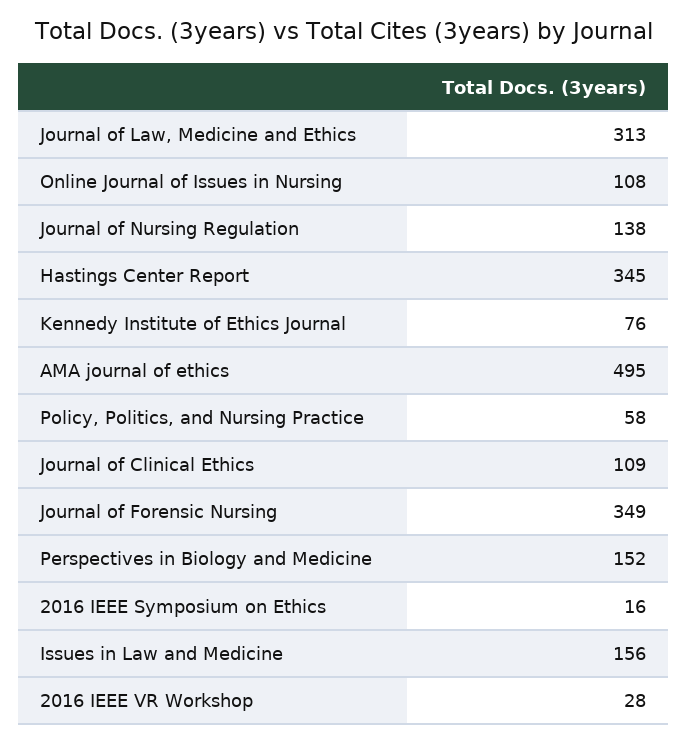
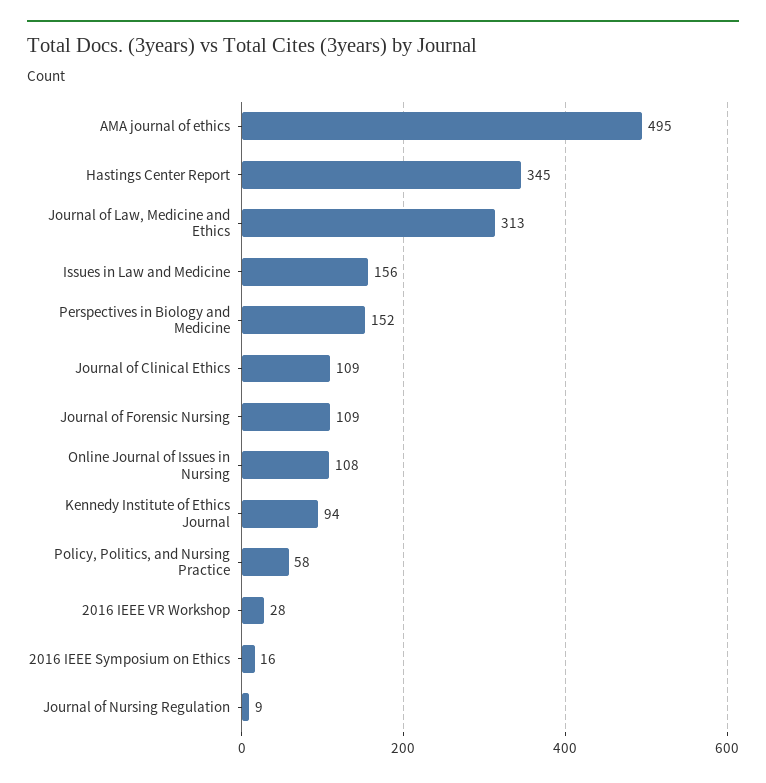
  {
    "Journal of Law, Medicine and Ethics": 313,
    "Online Journal of Issues in Nursing": 108,
-   "Journal of Nursing Regulation": 138,
+   "Journal of Nursing Regulation": 9,
    "Hastings Center Report": 345,
-   "Kennedy Institute of Ethics Journal": 76,
+   "Kennedy Institute of Ethics Journal": 94,
    "AMA journal of ethics": 495,
    "Policy, Politics, and Nursing Practice": 58,
    "Journal of Clinical Ethics": 109,
-   "Journal of Forensic Nursing": 349,
+   "Journal of Forensic Nursing": 109,
    "Perspectives in Biology and Medicine": 152,
    "2016 IEEE Symposium on Ethics": 16,
    "Issues in Law and Medicine": 156,
    "2016 IEEE VR Workshop": 28
  }

